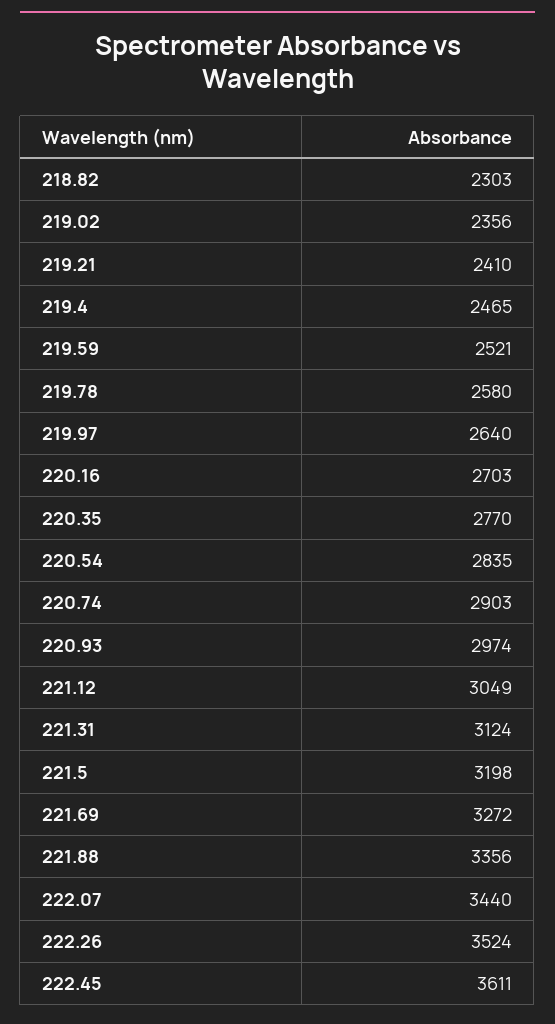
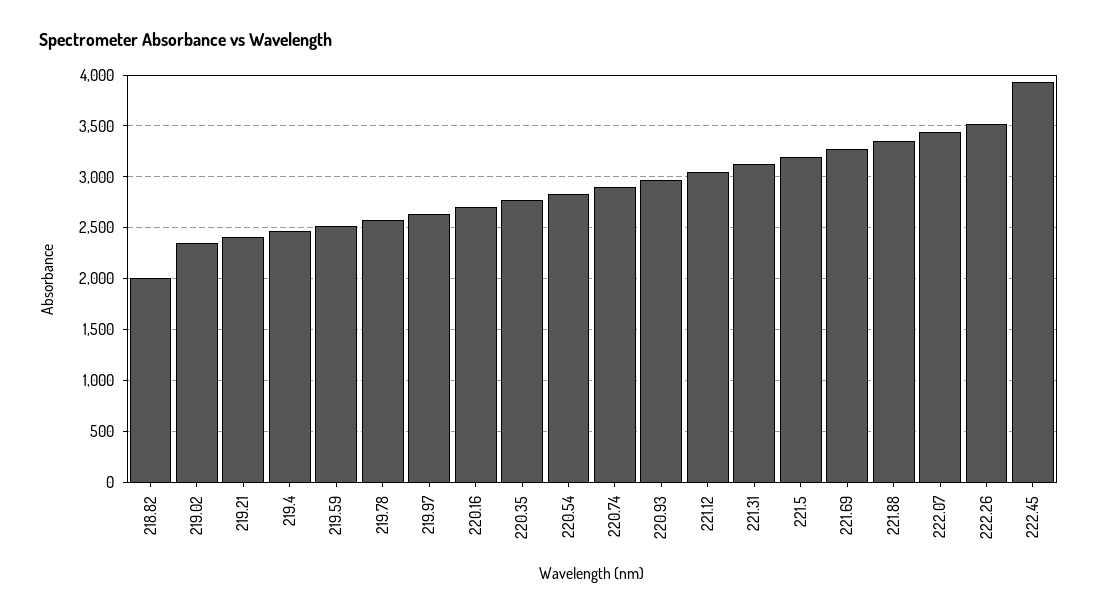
  {
-   "218.82": 2303,
+   "218.82": 2000,
    "219.02": 2356,
    "219.21": 2410,
    "219.4": 2465,
    "219.59": 2521,
    "219.78": 2580,
    "219.97": 2640,
    "220.16": 2703,
    "220.35": 2770,
    "220.54": 2835,
    "220.74": 2903,
    "220.93": 2974,
    "221.12": 3049,
    "221.31": 3124,
    "221.5": 3198,
    "221.69": 3272,
    "221.88": 3356,
    "222.07": 3440,
    "222.26": 3524,
-   "222.45": 3611
+   "222.45": 3900
  }

